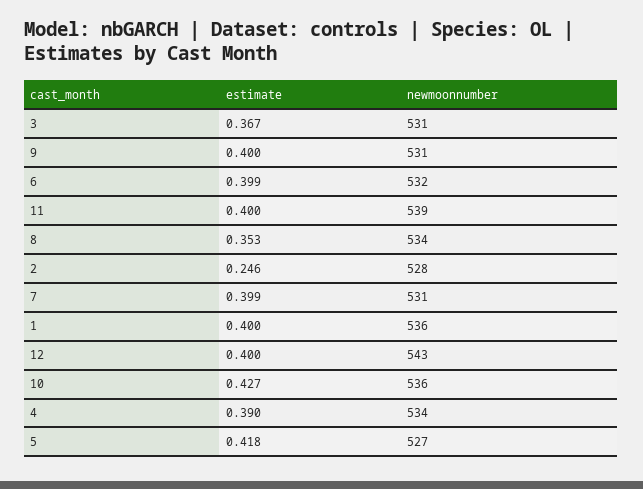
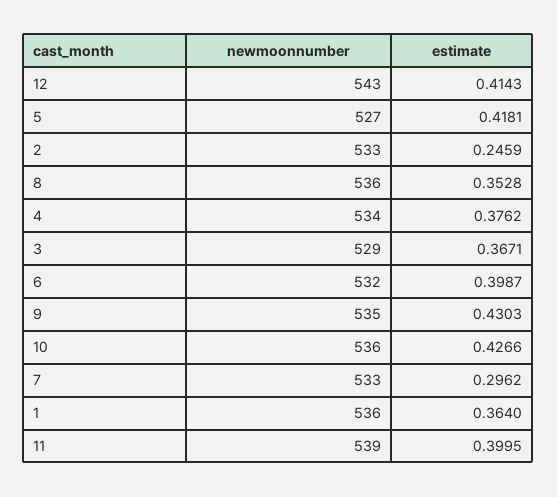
  {
    "estimate": {
      "3": 0.3671,
-     "9": 0.4,
+     "9": 0.4303,
      "6": 0.3987,
      "11": 0.3995,
      "8": 0.3528,
      "2": 0.2459,
-     "7": 0.399,
+     "7": 0.2962,
-     "1": 0.4,
+     "1": 0.364,
-     "12": 0.4,
+     "12": 0.4143,
      "10": 0.4266,
-     "4": 0.39,
+     "4": 0.3762,
      "5": 0.4181
    },
    "newmoonnumber": {
-     "3": 531,
+     "3": 529,
-     "9": 531,
+     "9": 535,
      "6": 532,
      "11": 539,
-     "8": 534,
+     "8": 536,
-     "2": 528,
+     "2": 533,
-     "7": 531,
+     "7": 533,
      "1": 536,
      "12": 543,
      "10": 536,
      "4": 534,
      "5": 527
    }
  }

